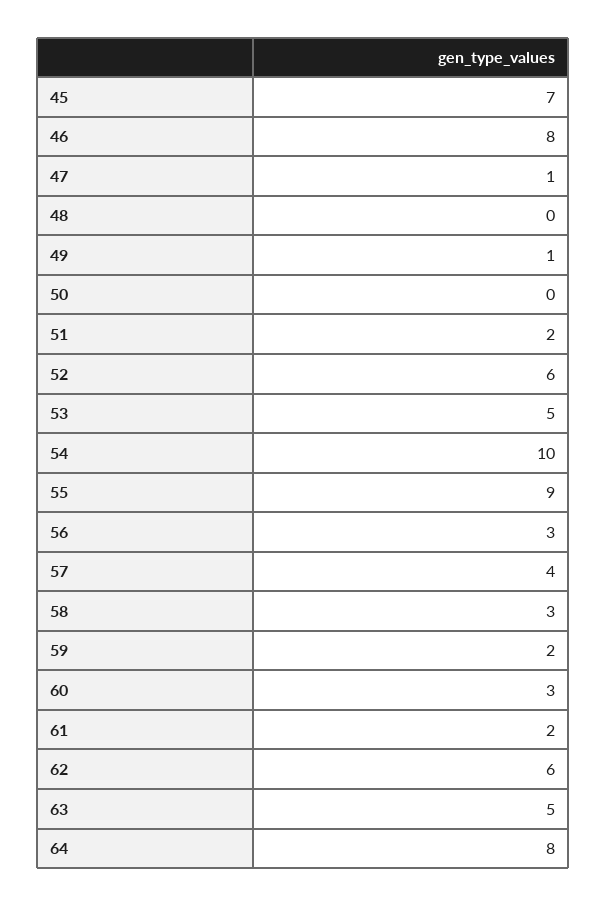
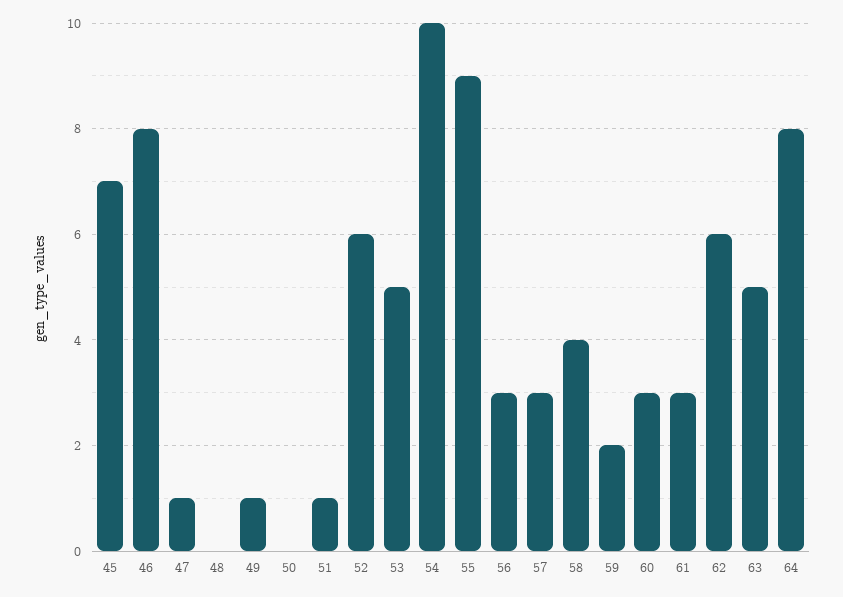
  {
    "45": 7,
    "46": 8,
    "47": 1,
    "48": 0,
    "49": 1,
    "50": 0,
-   "51": 2,
+   "51": 1,
    "52": 6,
    "53": 5,
    "54": 10,
    "55": 9,
    "56": 3,
-   "57": 4,
+   "57": 3,
-   "58": 3,
+   "58": 4,
    "59": 2,
    "60": 3,
-   "61": 2,
+   "61": 3,
    "62": 6,
    "63": 5,
    "64": 8
  }

